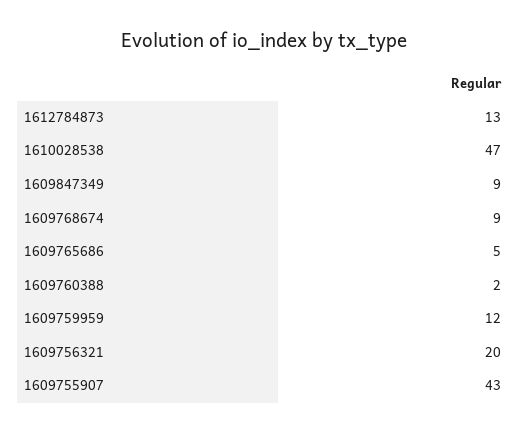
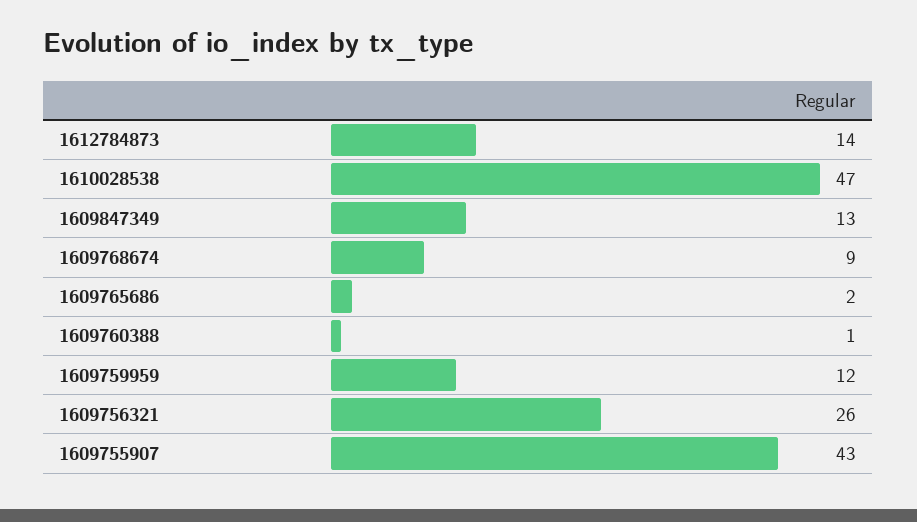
  {
-   "1612784873": 13,
+   "1612784873": 14,
    "1610028538": 47,
-   "1609847349": 9,
+   "1609847349": 13,
    "1609768674": 9,
-   "1609765686": 5,
+   "1609765686": 2,
-   "1609760388": 2,
+   "1609760388": 1,
    "1609759959": 12,
-   "1609756321": 20,
+   "1609756321": 26,
    "1609755907": 43
  }

